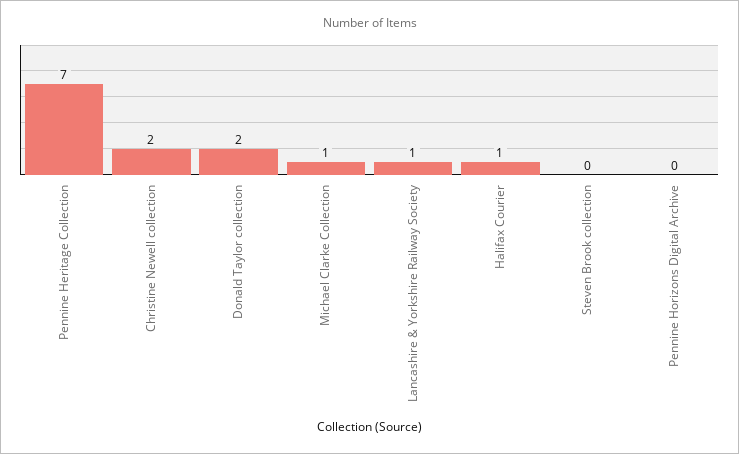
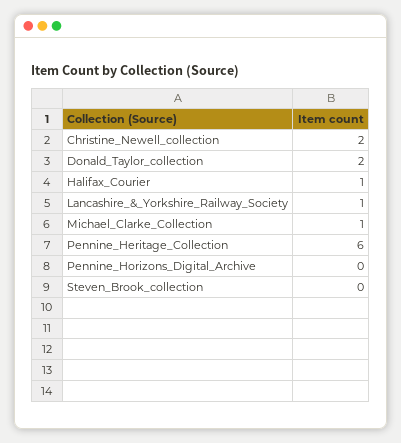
  {
-   "Pennine Heritage Collection": 7,
+   "Pennine Heritage Collection": 6,
    "Christine Newell collection": 2,
    "Donald Taylor collection": 2,
    "Michael Clarke Collection": 1,
    "Lancashire & Yorkshire Railway Society": 1,
    "Halifax Courier": 1,
    "Steven Brook collection": 0,
    "Pennine Horizons Digital Archive": 0
  }

